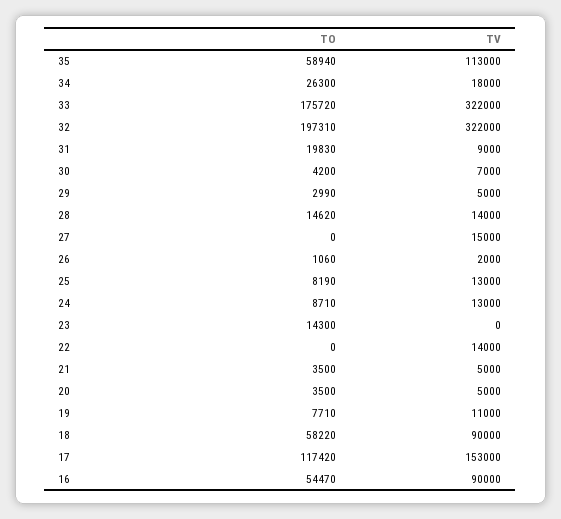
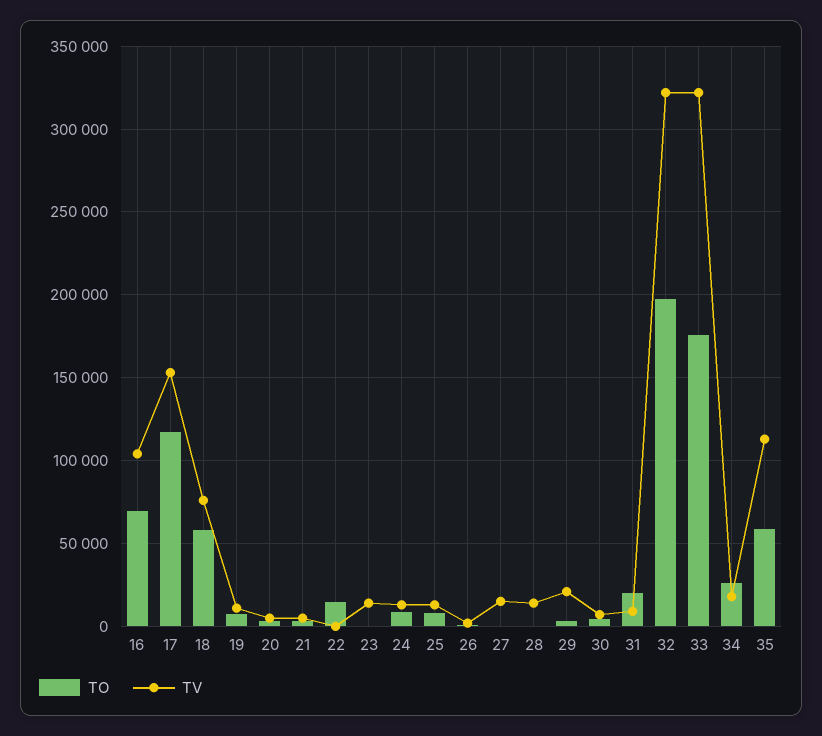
  {
    "TO": {
      "35": 58940,
      "34": 26300,
      "33": 175720,
      "32": 197310,
      "31": 19830,
      "30": 4200,
      "29": 2990,
-     "28": 14620,
+     "28": 0,
      "27": 0,
      "26": 1060,
      "25": 8190,
      "24": 8710,
-     "23": 14300,
+     "23": 0,
-     "22": 0,
+     "22": 15000,
      "21": 3500,
      "20": 3500,
      "19": 7710,
      "18": 58220,
      "17": 117420,
-     "16": 54470
+     "16": 70000
    },
    "TV": {
      "35": 113000,
      "34": 18000,
      "33": 322000,
      "32": 322000,
      "31": 9000,
      "30": 7000,
-     "29": 5000,
+     "29": 20000,
      "28": 14000,
      "27": 15000,
      "26": 2000,
      "25": 13000,
      "24": 13000,
-     "23": 0,
+     "23": 15000,
-     "22": 14000,
+     "22": 0,
      "21": 5000,
      "20": 5000,
      "19": 11000,
-     "18": 90000,
+     "18": 75000,
      "17": 153000,
-     "16": 90000
+     "16": 105000
    }
  }

